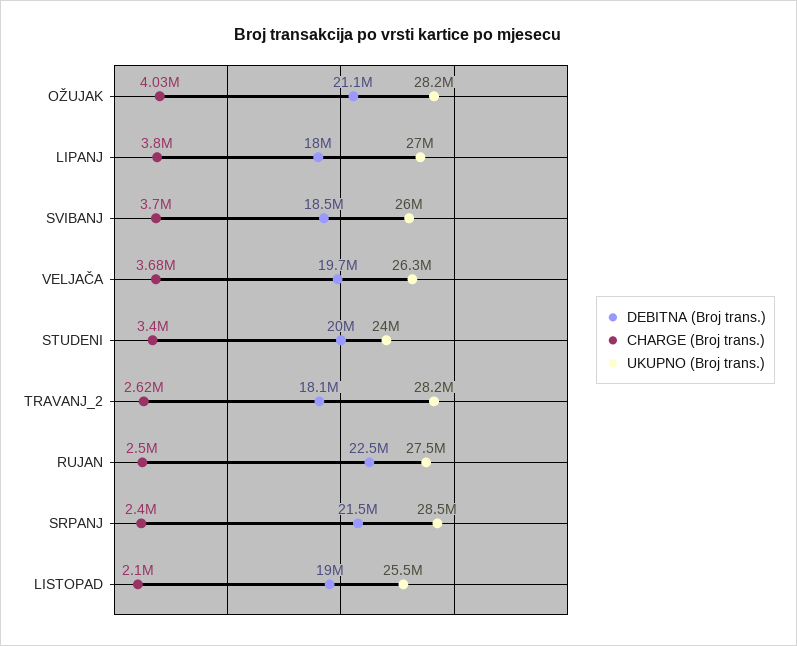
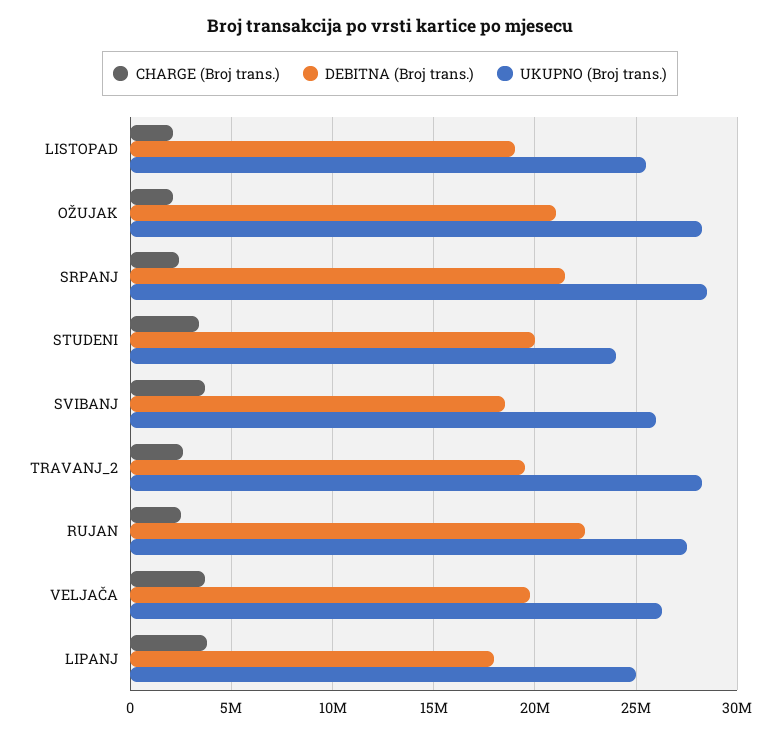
  {
    "DEBITNA (Broj trans.)": {
      "OŽUJAK": 21100000,
      "LIPANJ": 18000000,
      "SVIBANJ": 18500000,
      "VELJAČA": 19700000,
      "STUDENI": 20000000,
-     "TRAVANJ_2": 18100000,
+     "TRAVANJ_2": 19500000,
      "RUJAN": 22500000,
      "SRPANJ": 21500000,
      "LISTOPAD": 19000000
    },
    "CHARGE (Broj trans.)": {
-     "OŽUJAK": 4030000,
+     "OŽUJAK": 2000000,
      "LIPANJ": 3800000,
      "SVIBANJ": 3700000,
      "VELJAČA": 3680000,
      "STUDENI": 3400000,
      "TRAVANJ_2": 2620000,
      "RUJAN": 2500000,
      "SRPANJ": 2400000,
      "LISTOPAD": 2100000
    },
    "UKUPNO (Broj trans.)": {
      "OŽUJAK": 28200000,
-     "LIPANJ": 27000000,
+     "LIPANJ": 25000000,
      "SVIBANJ": 26000000,
      "VELJAČA": 26300000,
      "STUDENI": 24000000,
      "TRAVANJ_2": 28200000,
      "RUJAN": 27500000,
      "SRPANJ": 28500000,
      "LISTOPAD": 25500000
    }
  }

